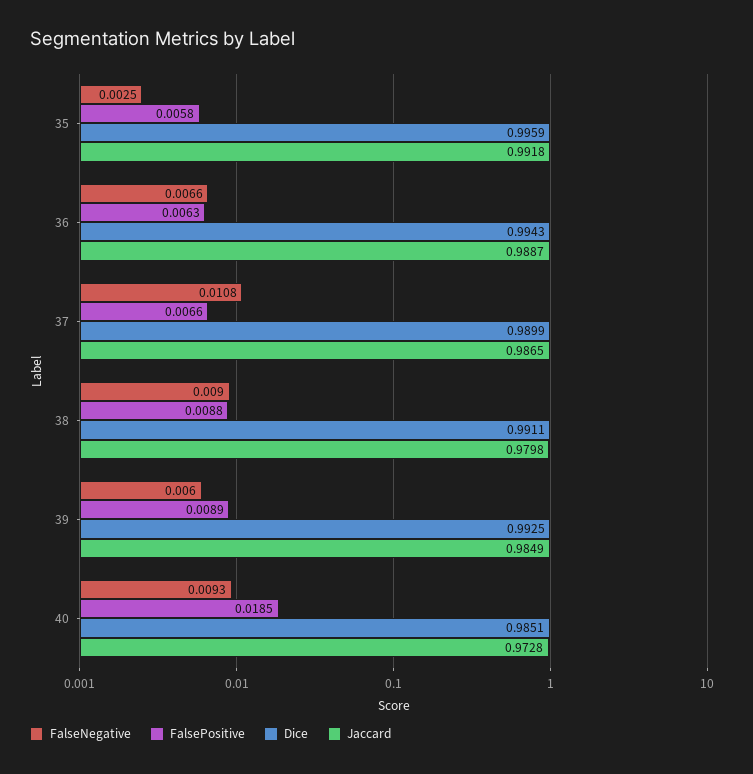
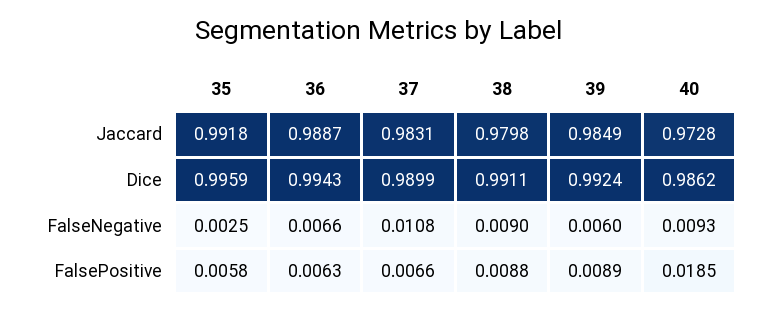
  {
    "FalseNegative": {
      "35": 0.0025,
      "36": 0.0066,
      "37": 0.0108,
      "38": 0.009,
      "39": 0.006,
      "40": 0.0093
    },
    "FalsePositive": {
      "35": 0.0058,
      "36": 0.0063,
      "37": 0.0066,
      "38": 0.0088,
      "39": 0.0089,
      "40": 0.0185
    },
    "Dice": {
      "35": 0.9959,
      "36": 0.9943,
      "37": 0.9899,
      "38": 0.9911,
-     "39": 0.9925,
+     "39": 0.9924,
-     "40": 0.9851
+     "40": 0.9862
    },
    "Jaccard": {
      "35": 0.9918,
      "36": 0.9887,
-     "37": 0.9865,
+     "37": 0.9831,
      "38": 0.9798,
      "39": 0.9849,
      "40": 0.9728
    }
  }

